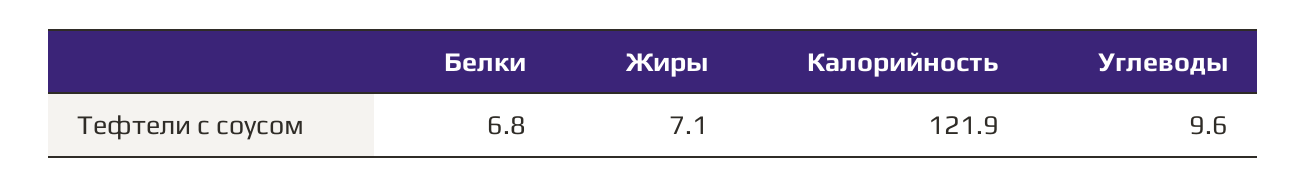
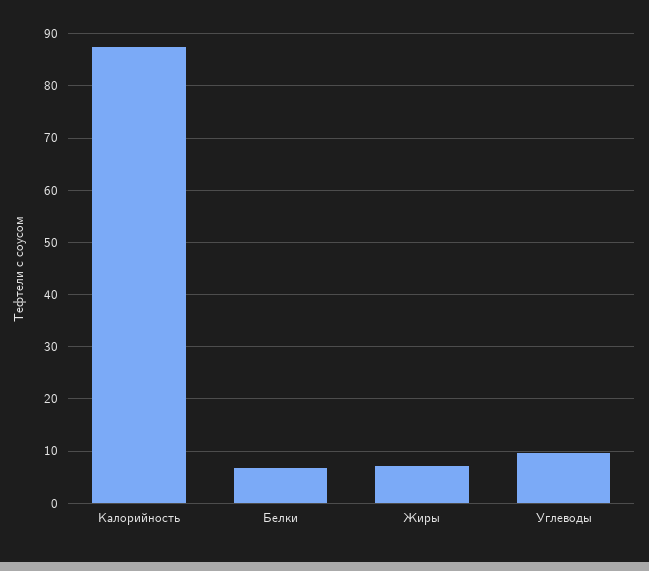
  {
    "Белки": 6.8,
    "Жиры": 7.1,
-   "Калорийность": 121.9,
+   "Калорийность": 88,
    "Углеводы": 9.6
  }

